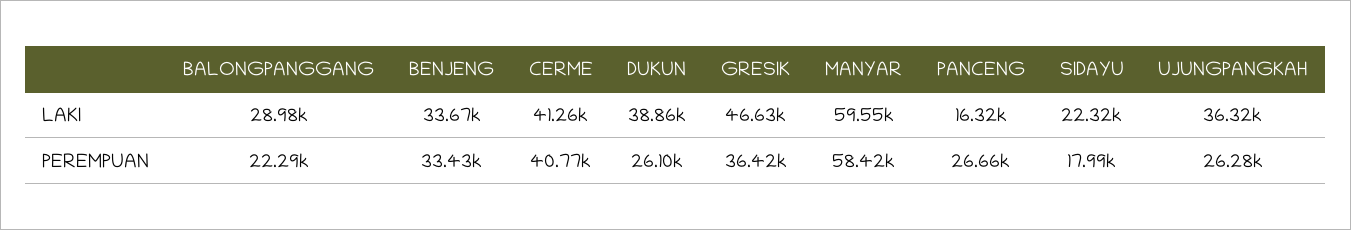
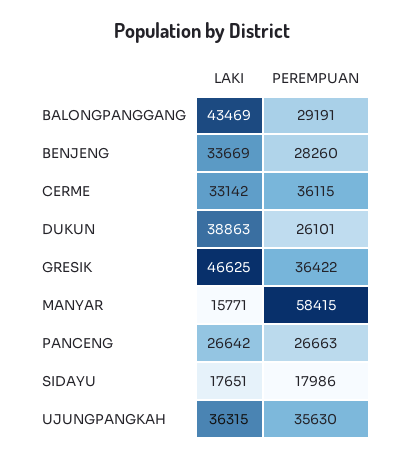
  {
    "BALONGPANGGANG": {
-     "LAKI": 28980,
+     "LAKI": 43469,
-     "PEREMPUAN": 22290
+     "PEREMPUAN": 29191
    },
    "BENJENG": {
      "LAKI": 33669,
-     "PEREMPUAN": 33430
+     "PEREMPUAN": 28260
    },
    "CERME": {
-     "LAKI": 41260,
+     "LAKI": 33142,
-     "PEREMPUAN": 40770
+     "PEREMPUAN": 36115
    },
    "DUKUN": {
      "LAKI": 38863,
      "PEREMPUAN": 26101
    },
    "GRESIK": {
      "LAKI": 46625,
      "PEREMPUAN": 36422
    },
    "MANYAR": {
-     "LAKI": 59550,
+     "LAKI": 15771,
      "PEREMPUAN": 58415
    },
    "PANCENG": {
-     "LAKI": 16320,
+     "LAKI": 26642,
      "PEREMPUAN": 26663
    },
    "SIDAYU": {
-     "LAKI": 22320,
+     "LAKI": 17651,
      "PEREMPUAN": 17986
    },
    "UJUNGPANGKAH": {
      "LAKI": 36315,
-     "PEREMPUAN": 26280
+     "PEREMPUAN": 35630
    }
  }

